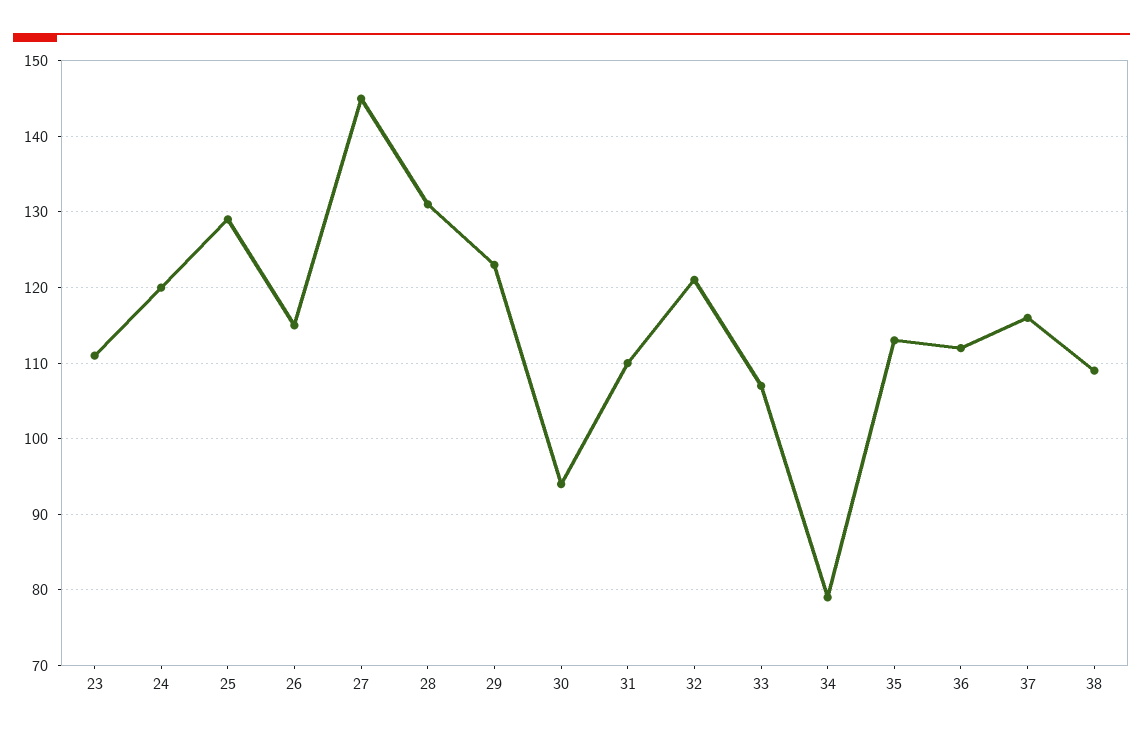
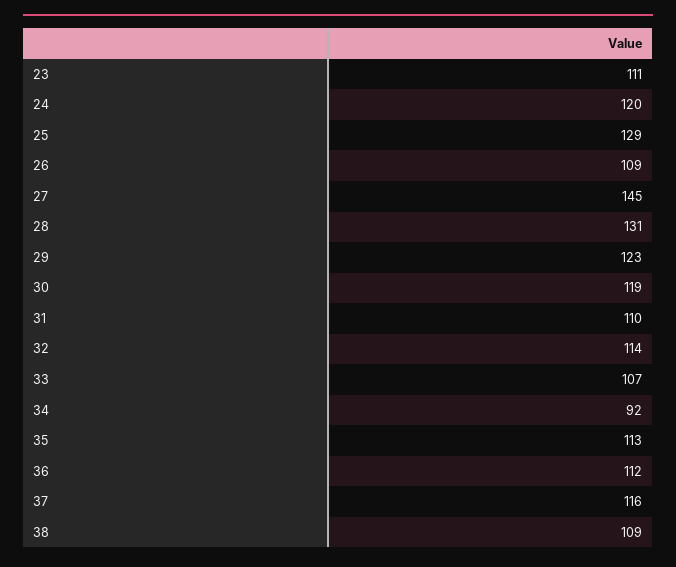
  {
    "23": 111,
    "24": 120,
    "25": 129,
-   "26": 115,
+   "26": 109,
    "27": 145,
    "28": 131,
    "29": 123,
-   "30": 94,
+   "30": 119,
    "31": 110,
-   "32": 121,
+   "32": 114,
    "33": 107,
-   "34": 79,
+   "34": 92,
    "35": 113,
    "36": 112,
    "37": 116,
    "38": 109
  }

